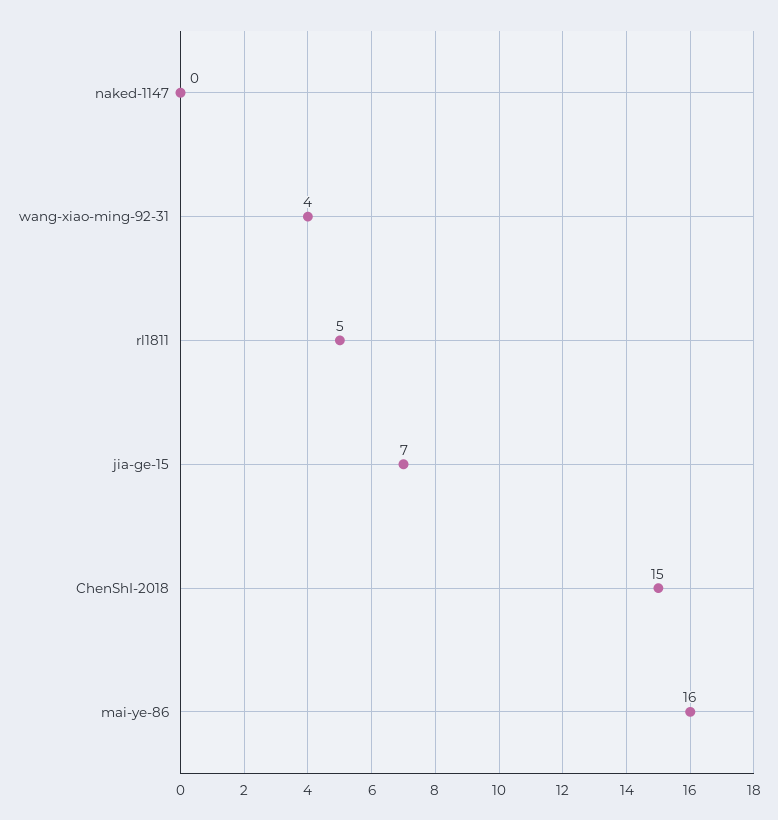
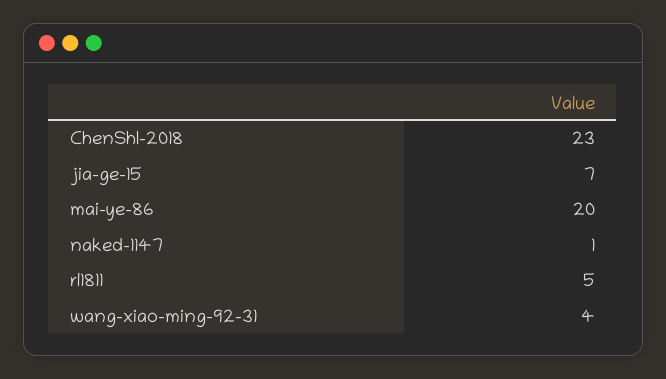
  {
-   "naked-1147": 0,
+   "naked-1147": 1,
    "wang-xiao-ming-92-31": 4,
    "rl1811": 5,
    "jia-ge-15": 7,
-   "ChenShI-2018": 15,
+   "ChenShI-2018": 23,
-   "mai-ye-86": 16
+   "mai-ye-86": 20
  }

